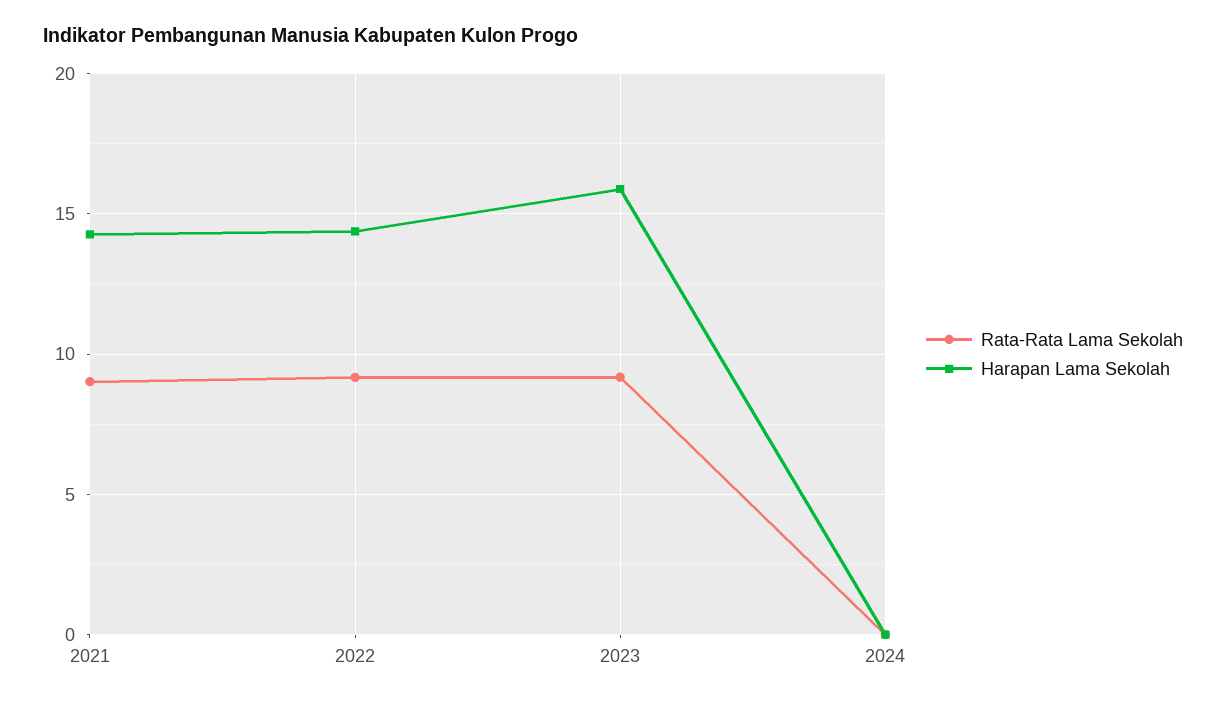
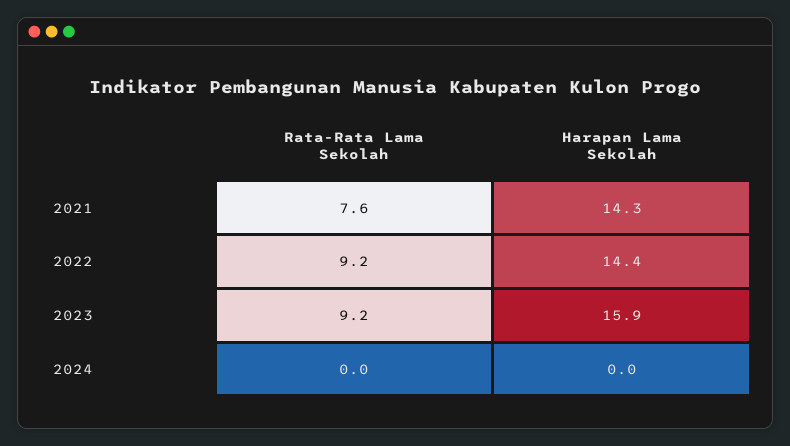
  {
    "Rata-Rata Lama Sekolah": {
-     "2021": 9,
+     "2021": 7.6,
      "2022": 9.2,
      "2023": 9.2,
      "2024": 0
    },
    "Harapan Lama Sekolah": {
      "2021": 14.3,
      "2022": 14.4,
      "2023": 15.9,
      "2024": 0
    }
  }

